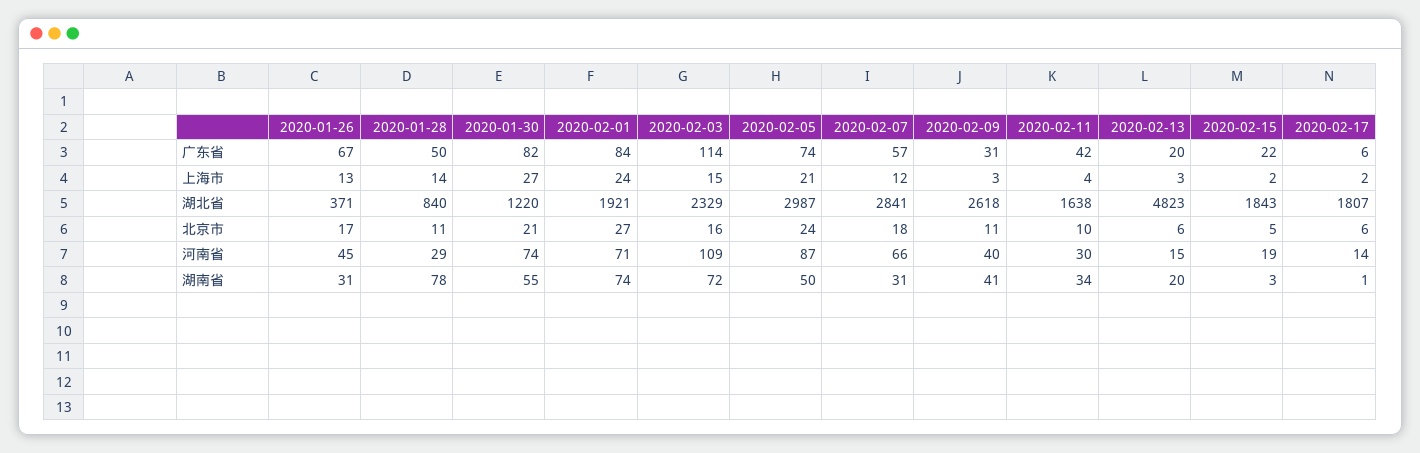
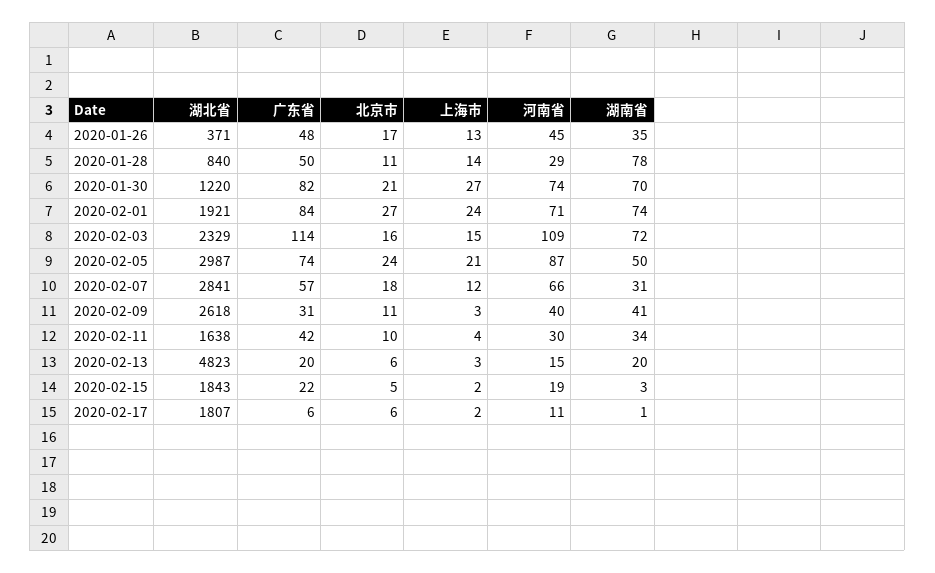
  {
    "2020-01-26": {
-     "广东省": 67,
+     "广东省": 48,
      "上海市": 13,
      "湖北省": 371,
      "北京市": 17,
      "河南省": 45,
-     "湖南省": 31
+     "湖南省": 35
    },
    "2020-01-28": {
      "广东省": 50,
      "上海市": 14,
      "湖北省": 840,
      "北京市": 11,
      "河南省": 29,
      "湖南省": 78
    },
    "2020-01-30": {
      "广东省": 82,
      "上海市": 27,
      "湖北省": 1220,
      "北京市": 21,
      "河南省": 74,
-     "湖南省": 55
+     "湖南省": 70
    },
    "2020-02-01": {
      "广东省": 84,
      "上海市": 24,
      "湖北省": 1921,
      "北京市": 27,
      "河南省": 71,
      "湖南省": 74
    },
    "2020-02-03": {
      "广东省": 114,
      "上海市": 15,
      "湖北省": 2329,
      "北京市": 16,
      "河南省": 109,
      "湖南省": 72
    },
    "2020-02-05": {
      "广东省": 74,
      "上海市": 21,
      "湖北省": 2987,
      "北京市": 24,
      "河南省": 87,
      "湖南省": 50
    },
    "2020-02-07": {
      "广东省": 57,
      "上海市": 12,
      "湖北省": 2841,
      "北京市": 18,
      "河南省": 66,
      "湖南省": 31
    },
    "2020-02-09": {
      "广东省": 31,
      "上海市": 3,
      "湖北省": 2618,
      "北京市": 11,
      "河南省": 40,
      "湖南省": 41
    },
    "2020-02-11": {
      "广东省": 42,
      "上海市": 4,
      "湖北省": 1638,
      "北京市": 10,
      "河南省": 30,
      "湖南省": 34
    },
    "2020-02-13": {
      "广东省": 20,
      "上海市": 3,
      "湖北省": 4823,
      "北京市": 6,
      "河南省": 15,
      "湖南省": 20
    },
    "2020-02-15": {
      "广东省": 22,
      "上海市": 2,
      "湖北省": 1843,
      "北京市": 5,
      "河南省": 19,
      "湖南省": 3
    },
    "2020-02-17": {
      "广东省": 6,
      "上海市": 2,
      "湖北省": 1807,
      "北京市": 6,
-     "河南省": 14,
+     "河南省": 11,
      "湖南省": 1
    }
  }

